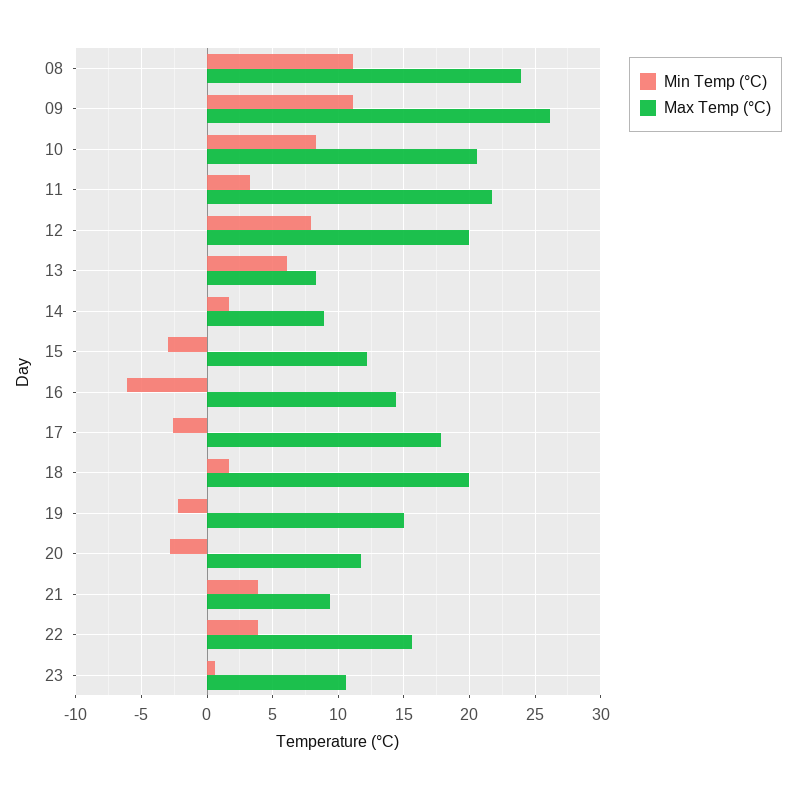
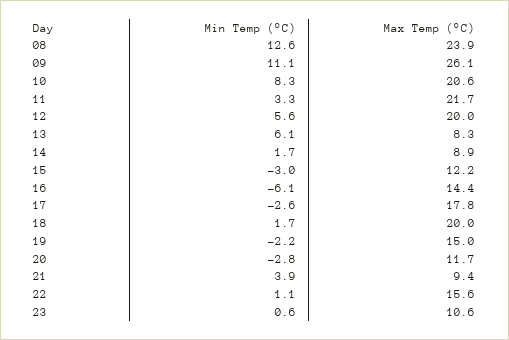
  {
    "Min Temp (°C)": {
-     "08": 11,
+     "08": 12.6,
      "09": 11.1,
      "10": 8.3,
      "11": 3.3,
-     "12": 8,
+     "12": 5.6,
      "13": 6.1,
      "14": 1.7,
      "15": -3,
      "16": -6.1,
      "17": -2.6,
      "18": 1.7,
      "19": -2.2,
      "20": -2.8,
      "21": 3.9,
-     "22": 4,
+     "22": 1.1,
      "23": 0.6
    },
    "Max Temp (°C)": {
      "08": 23.9,
      "09": 26.1,
      "10": 20.6,
      "11": 21.7,
      "12": 20,
      "13": 8.3,
      "14": 8.9,
      "15": 12.2,
      "16": 14.4,
      "17": 17.8,
      "18": 20,
      "19": 15,
      "20": 11.7,
      "21": 9.4,
      "22": 15.6,
      "23": 10.6
    }
  }

